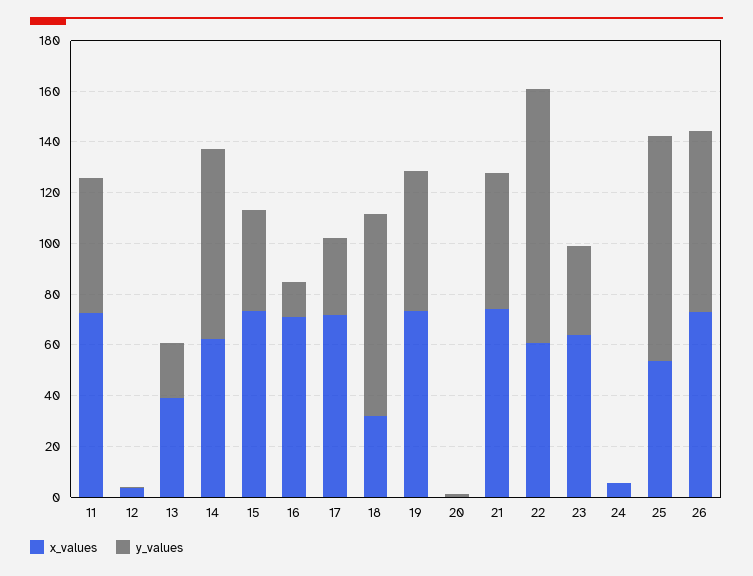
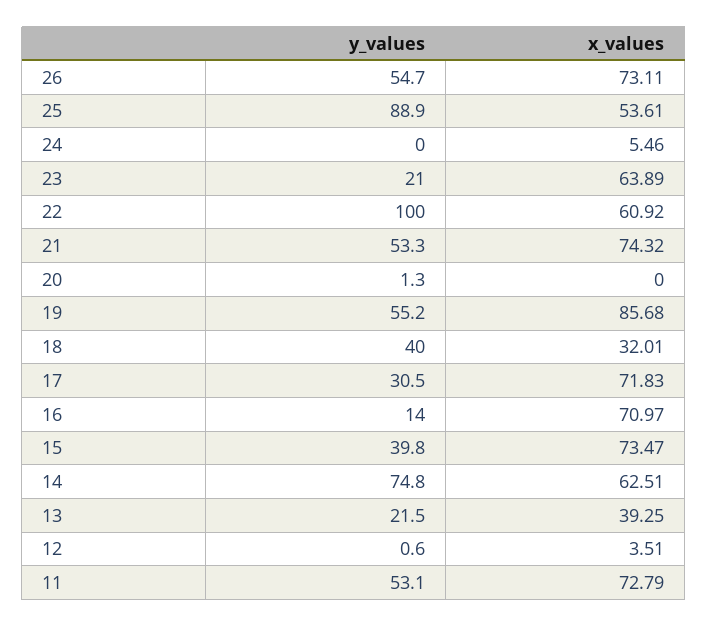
  {
    "x_values": {
      "11": 72.79,
      "12": 3.51,
      "13": 39.25,
      "14": 62.51,
      "15": 73.47,
      "16": 70.97,
      "17": 71.83,
      "18": 32.01,
-     "19": 75,
+     "19": 85.68,
      "20": 0,
      "21": 74.32,
      "22": 60.92,
      "23": 63.89,
      "24": 5.46,
      "25": 53.61,
      "26": 73.11
    },
    "y_values": {
      "11": 53.1,
      "12": 0.6,
      "13": 21.5,
      "14": 74.8,
      "15": 39.8,
      "16": 14,
      "17": 30.5,
-     "18": 80,
+     "18": 40,
      "19": 55.2,
      "20": 1.3,
      "21": 53.3,
      "22": 100,
-     "23": 35,
+     "23": 21,
      "24": 0,
      "25": 88.9,
-     "26": 70
+     "26": 54.7
    }
  }

